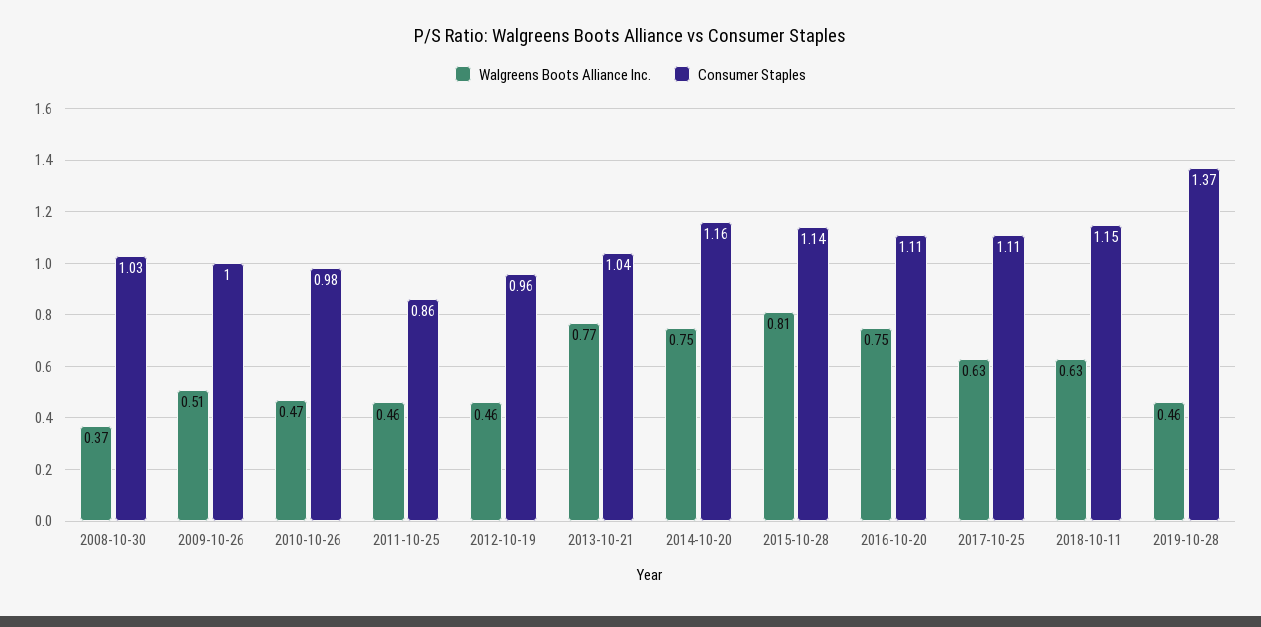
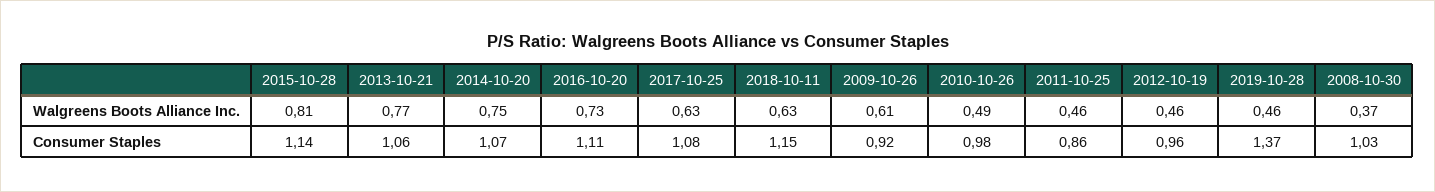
  {
    "Walgreens Boots Alliance Inc.": {
      "2008-10-30": 0.37,
-     "2009-10-26": 0.51,
+     "2009-10-26": 0.61,
-     "2010-10-26": 0.47,
+     "2010-10-26": 0.49,
      "2011-10-25": 0.46,
      "2012-10-19": 0.46,
      "2013-10-21": 0.77,
      "2014-10-20": 0.75,
      "2015-10-28": 0.81,
-     "2016-10-20": 0.75,
+     "2016-10-20": 0.73,
      "2017-10-25": 0.63,
      "2018-10-11": 0.63,
      "2019-10-28": 0.46
    },
    "Consumer Staples": {
      "2008-10-30": 1.03,
-     "2009-10-26": 1,
+     "2009-10-26": 0.92,
      "2010-10-26": 0.98,
      "2011-10-25": 0.86,
      "2012-10-19": 0.96,
-     "2013-10-21": 1.04,
+     "2013-10-21": 1.06,
-     "2014-10-20": 1.16,
+     "2014-10-20": 1.07,
      "2015-10-28": 1.14,
      "2016-10-20": 1.11,
-     "2017-10-25": 1.11,
+     "2017-10-25": 1.08,
      "2018-10-11": 1.15,
      "2019-10-28": 1.37
    }
  }

